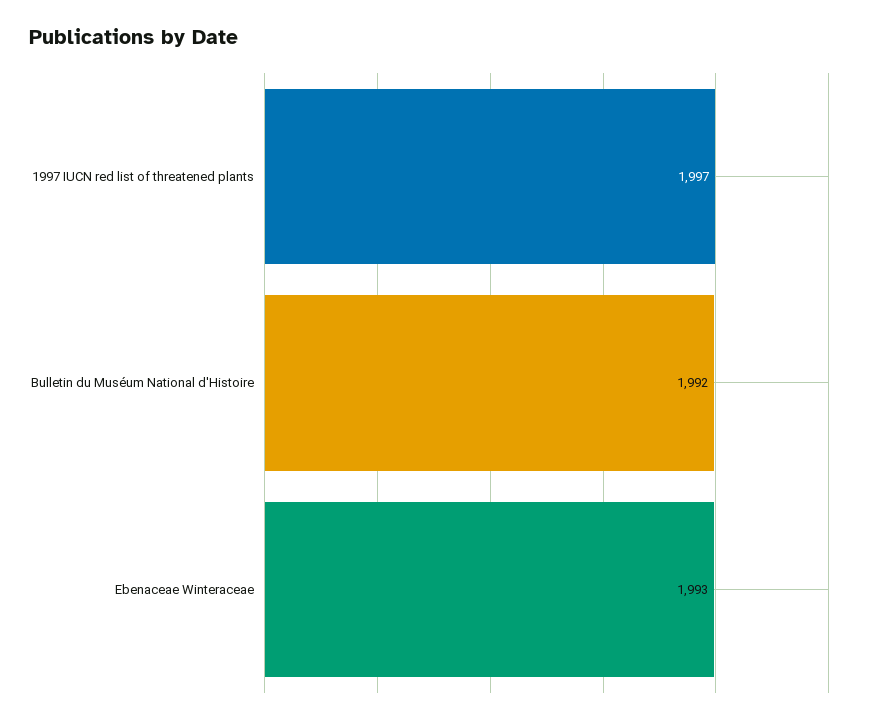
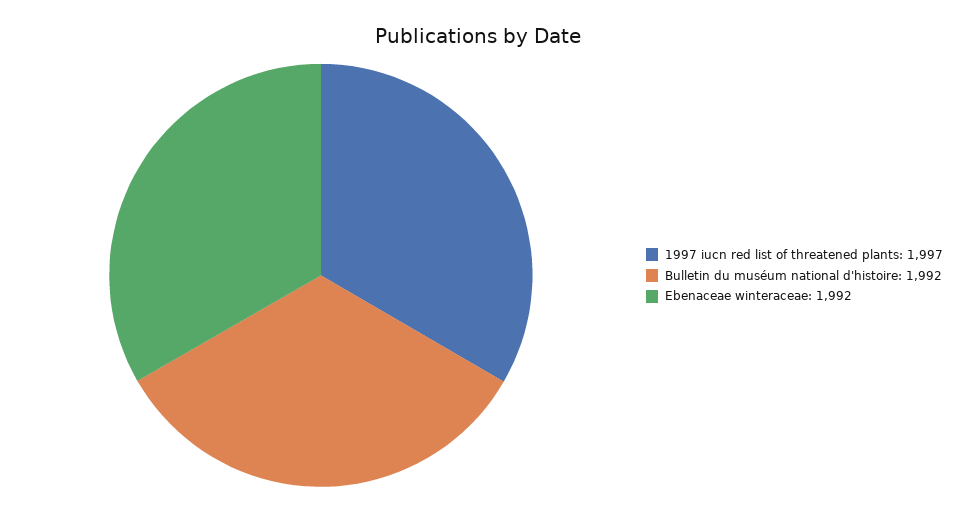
  {
    "1997 IUCN red list of threatened plants": 1997,
    "Bulletin du Muséum National d'Histoire": 1992,
-   "Ebenaceae Winteraceae": 1993
+   "Ebenaceae Winteraceae": 1992
  }

